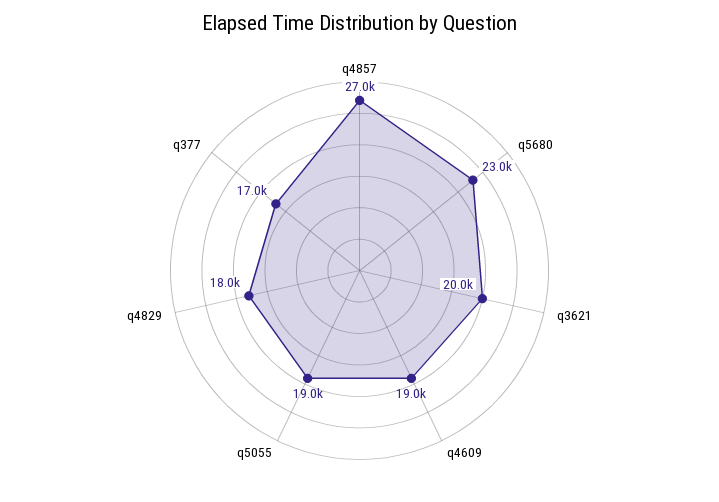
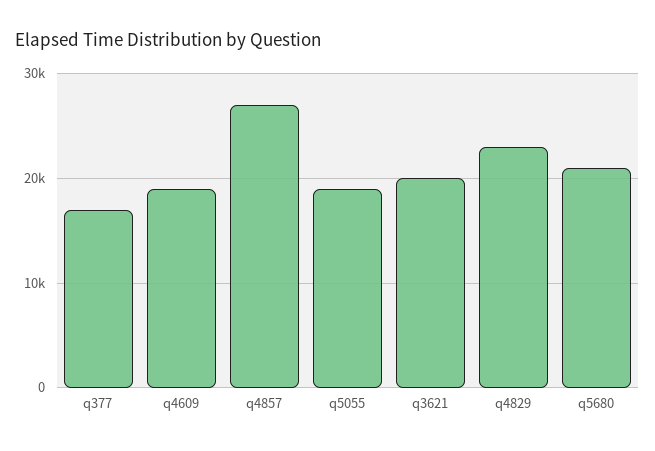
  {
    "q4857": 27000,
-   "q5680": 23000,
+   "q5680": 21000,
    "q3621": 20000,
    "q4609": 19000,
    "q5055": 19000,
-   "q4829": 18000,
+   "q4829": 23000,
    "q377": 17000
  }

